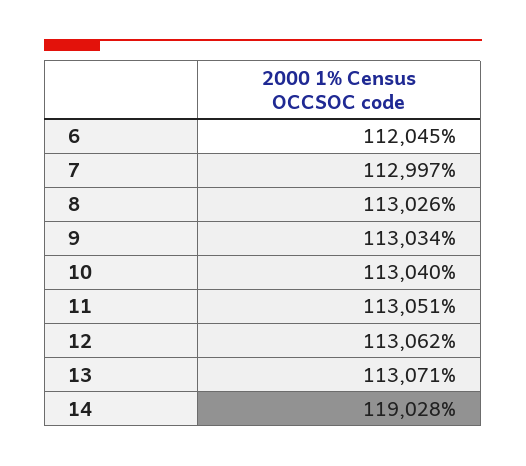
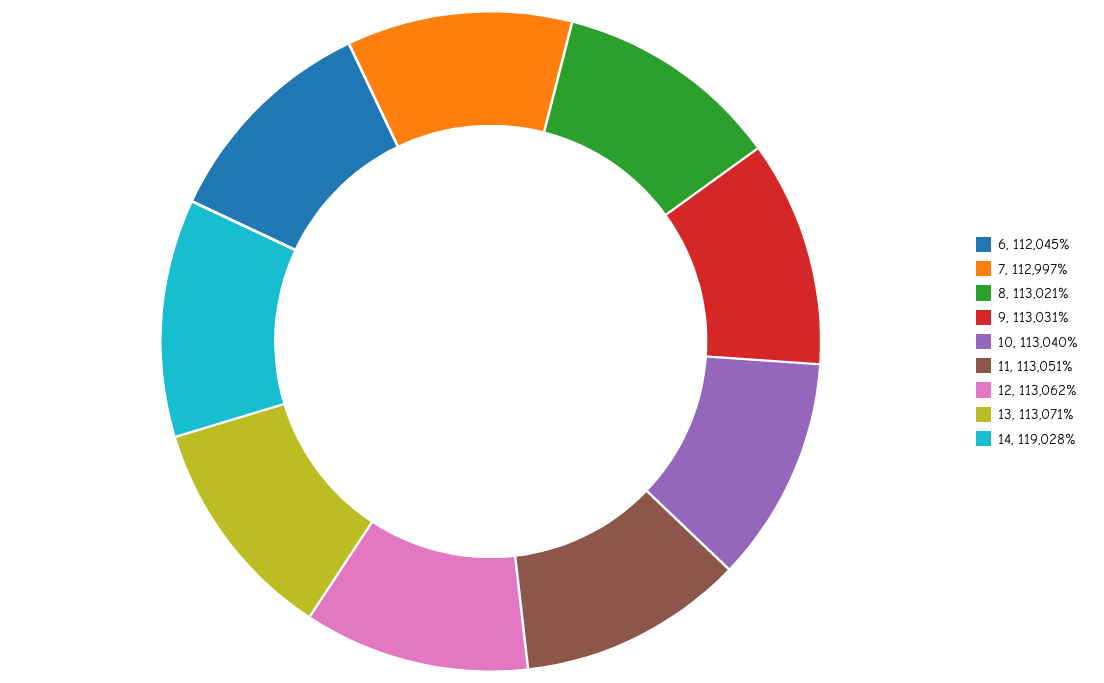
  {
    "6": 112045,
    "7": 112997,
-   "8": 113026,
+   "8": 113021,
-   "9": 113034,
+   "9": 113031,
    "10": 113040,
    "11": 113051,
    "12": 113062,
    "13": 113071,
    "14": 119028
  }

